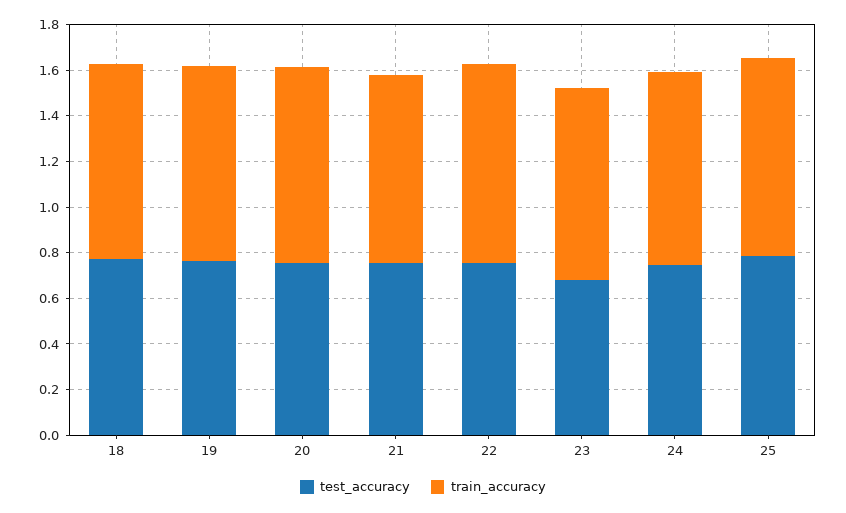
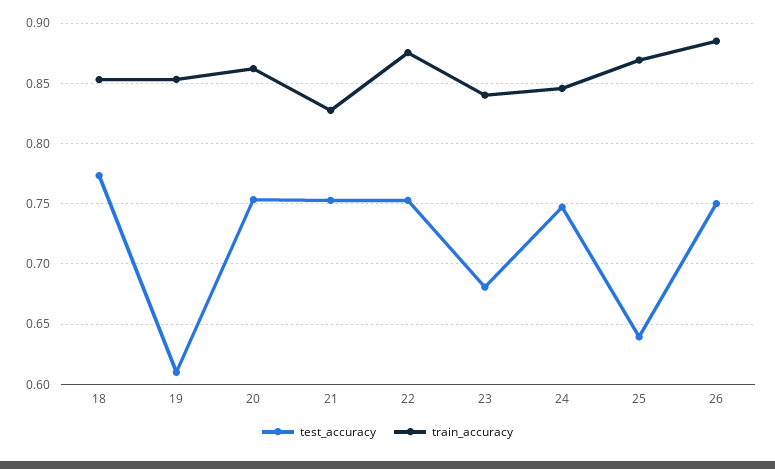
  {
    "test_accuracy": {
      "18": 0.775,
-     "19": 0.75,
+     "19": 0.61,
      "20": 0.755,
      "21": 0.755,
      "22": 0.755,
      "23": 0.68,
      "24": 0.745,
-     "25": 0.8
+     "25": 0.64,
+     "26": 0.75
    },
    "train_accuracy": {
      "18": 0.855,
      "19": 0.855,
      "20": 0.86,
      "21": 0.83,
      "22": 0.875,
      "23": 0.84,
      "24": 0.845,
-     "25": 0.87
+     "25": 0.87,
+     "26": 0.885
    }
  }

